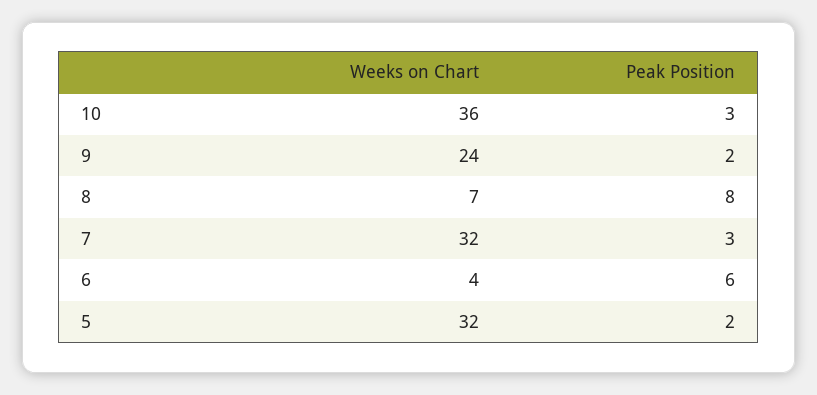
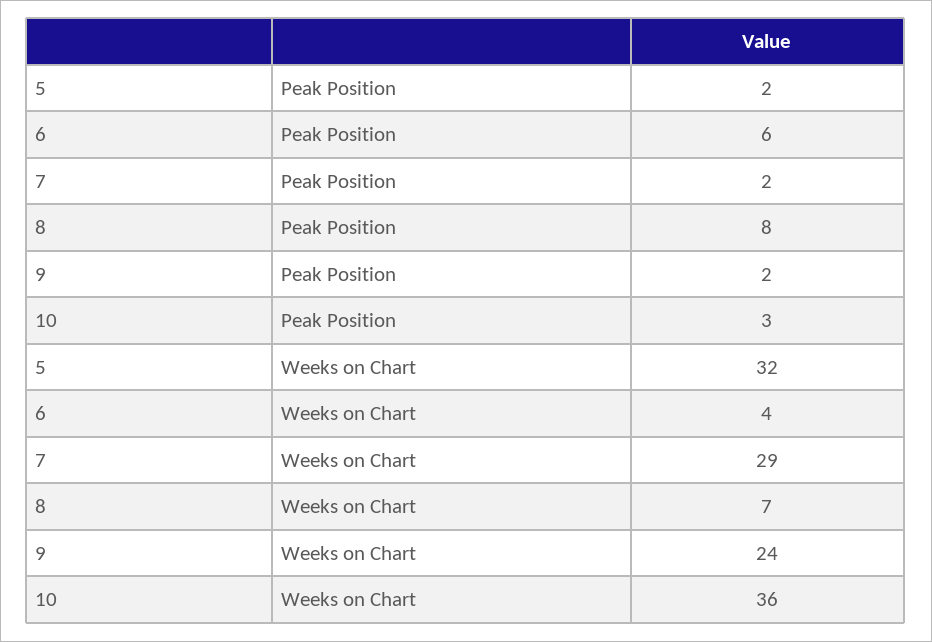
  {
    "Weeks on Chart": {
      "10": 36,
      "9": 24,
      "8": 7,
-     "7": 32,
+     "7": 29,
      "6": 4,
      "5": 32
    },
    "Peak Position": {
      "10": 3,
      "9": 2,
      "8": 8,
-     "7": 3,
+     "7": 2,
      "6": 6,
      "5": 2
    }
  }

